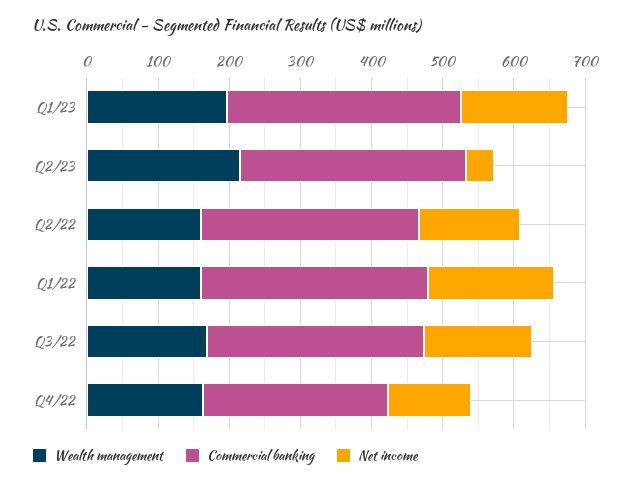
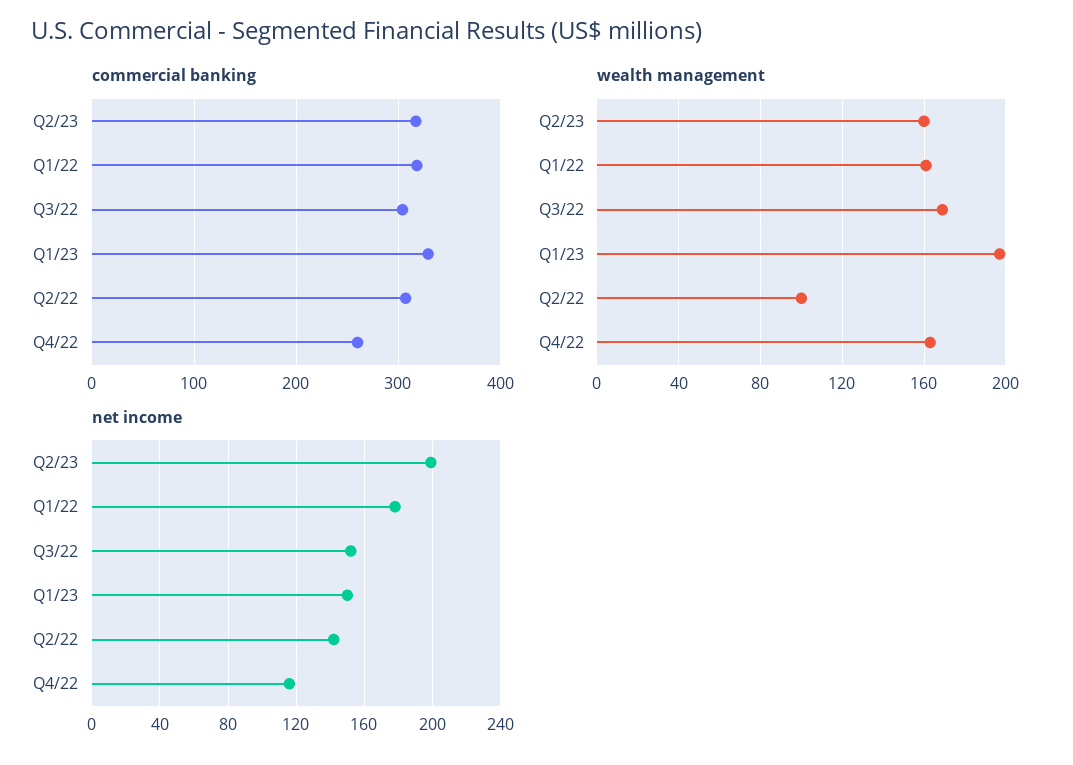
  {
    "Wealth management": {
      "Q1/23": 195,
-     "Q2/23": 220,
+     "Q2/23": 160,
-     "Q2/22": 160,
+     "Q2/22": 100,
      "Q1/22": 160,
      "Q3/22": 170,
      "Q4/22": 165
    },
    "Commercial banking": {
      "Q1/23": 330,
      "Q2/23": 320,
      "Q2/22": 310,
      "Q1/22": 320,
      "Q3/22": 300,
      "Q4/22": 260
    },
    "Net income": {
      "Q1/23": 150,
-     "Q2/23": 40,
+     "Q2/23": 200,
      "Q2/22": 140,
      "Q1/22": 180,
      "Q3/22": 150,
      "Q4/22": 115
    }
  }

